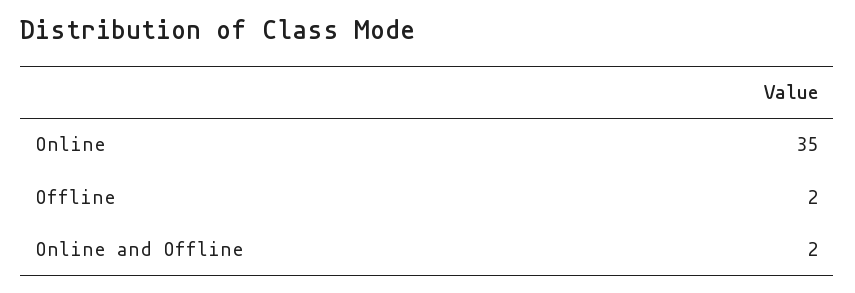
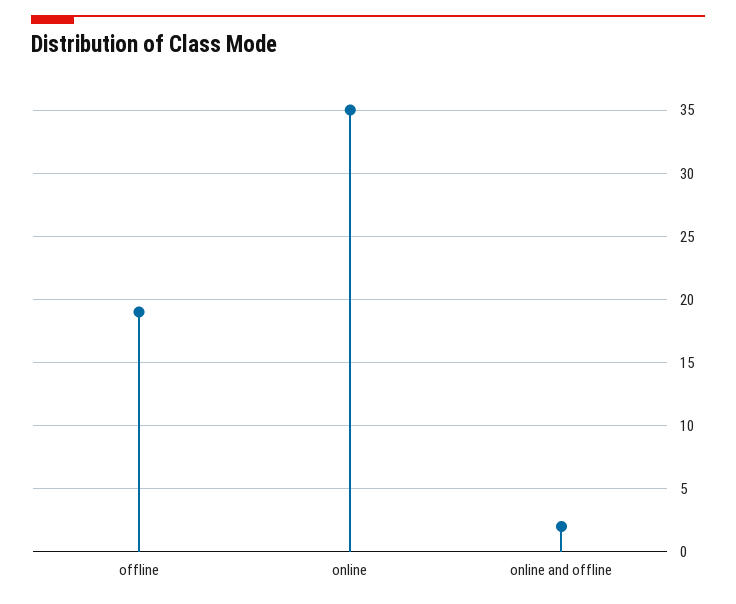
  {
    "Online": 35,
-   "Offline": 2,
+   "Offline": 19,
    "Online and Offline": 2
  }

